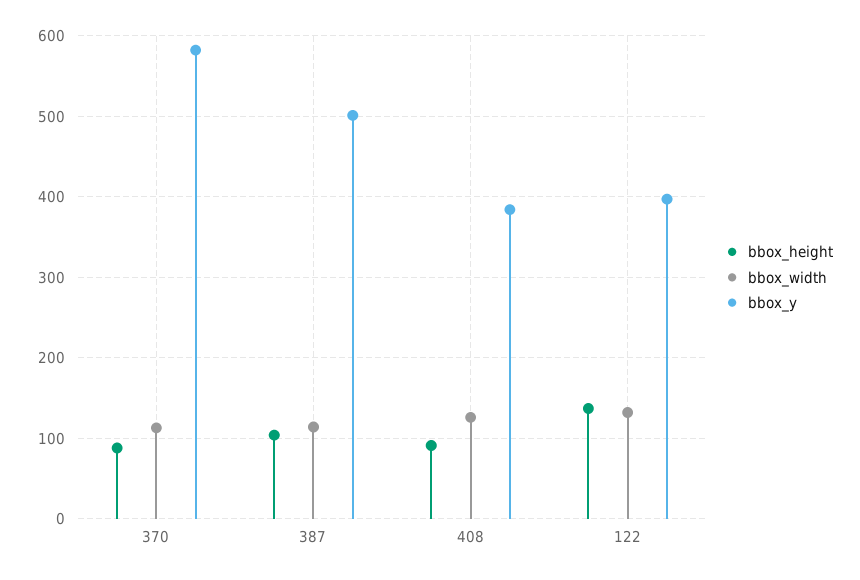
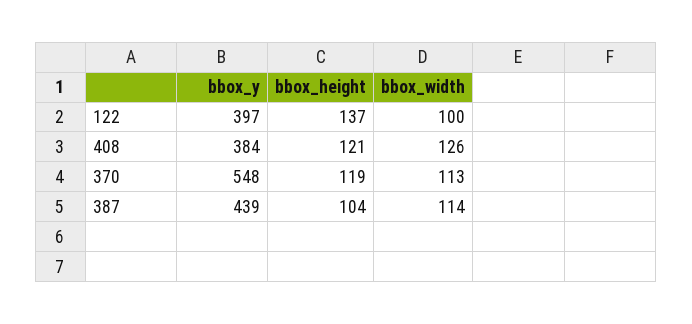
  {
    "bbox_height": {
-     "370": 90,
+     "370": 119,
      "387": 104,
-     "408": 90,
+     "408": 121,
      "122": 137
    },
    "bbox_width": {
      "370": 113,
      "387": 114,
      "408": 126,
-     "122": 130
+     "122": 100
    },
    "bbox_y": {
-     "370": 580,
+     "370": 548,
-     "387": 500,
+     "387": 439,
      "408": 384,
      "122": 397
    }
  }

